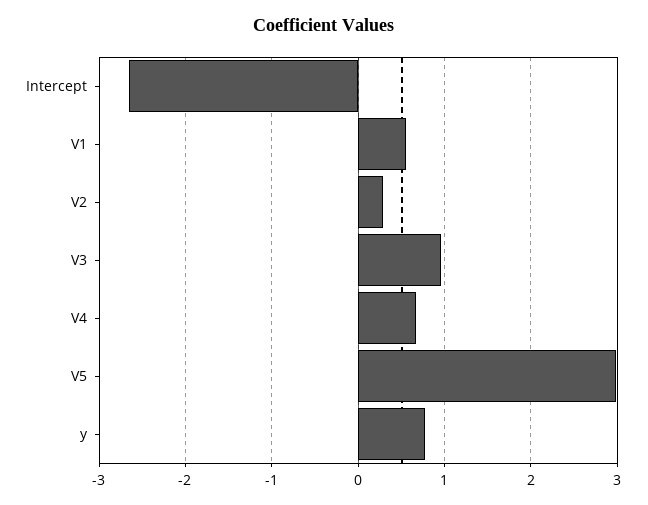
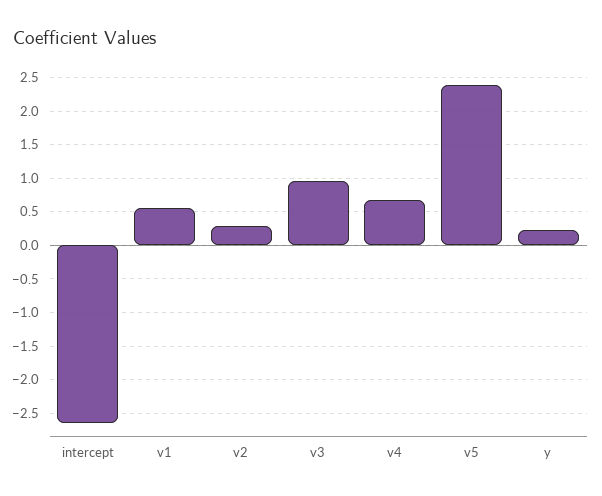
  {
    "Intercept": -2.7,
    "V1": 0.6,
    "V2": 0.3,
    "V3": 1,
    "V4": 0.7,
-   "V5": 3,
+   "V5": 2.4,
-   "y": 0.8
+   "y": 0.2
  }

